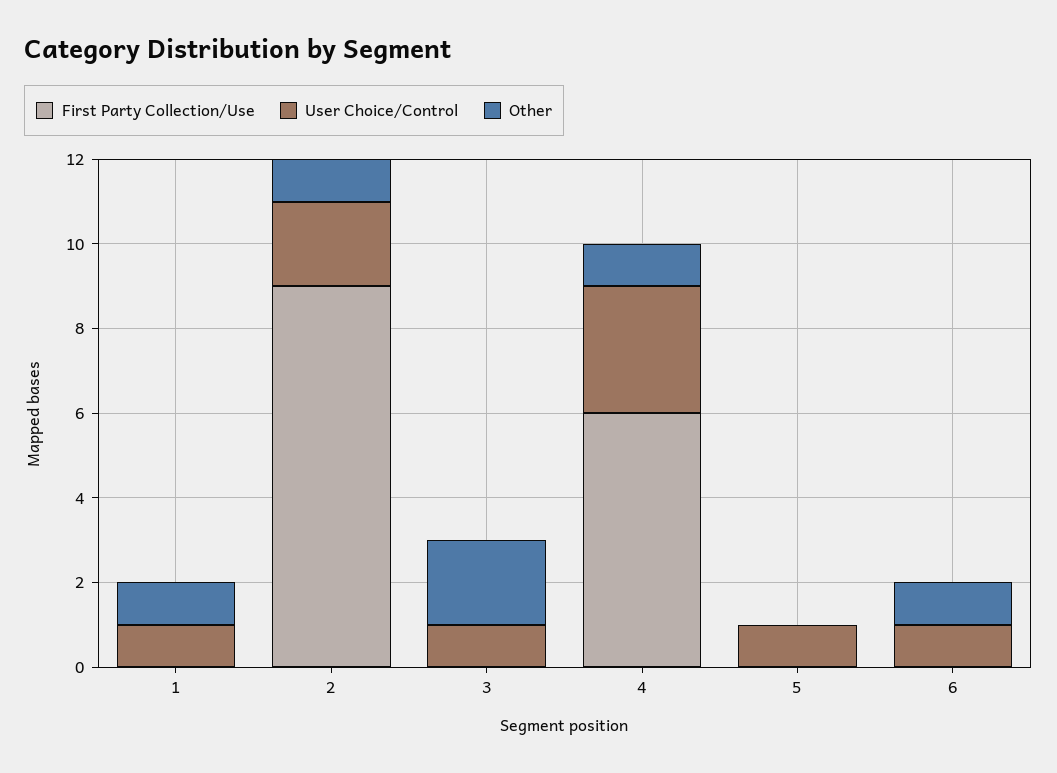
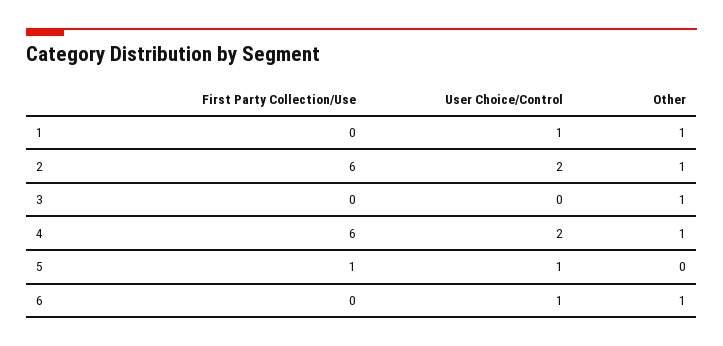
  {
    "First Party Collection/Use": {
      "1": 0,
-     "2": 9,
+     "2": 6,
      "3": 0,
      "4": 6,
-     "5": 0,
+     "5": 1,
      "6": 0
    },
    "User Choice/Control": {
      "1": 1,
      "2": 2,
-     "3": 1,
+     "3": 0,
-     "4": 3,
+     "4": 2,
      "5": 1,
      "6": 1
    },
    "Other": {
      "1": 1,
      "2": 1,
-     "3": 2,
+     "3": 1,
      "4": 1,
      "5": 0,
      "6": 1
    }
  }

